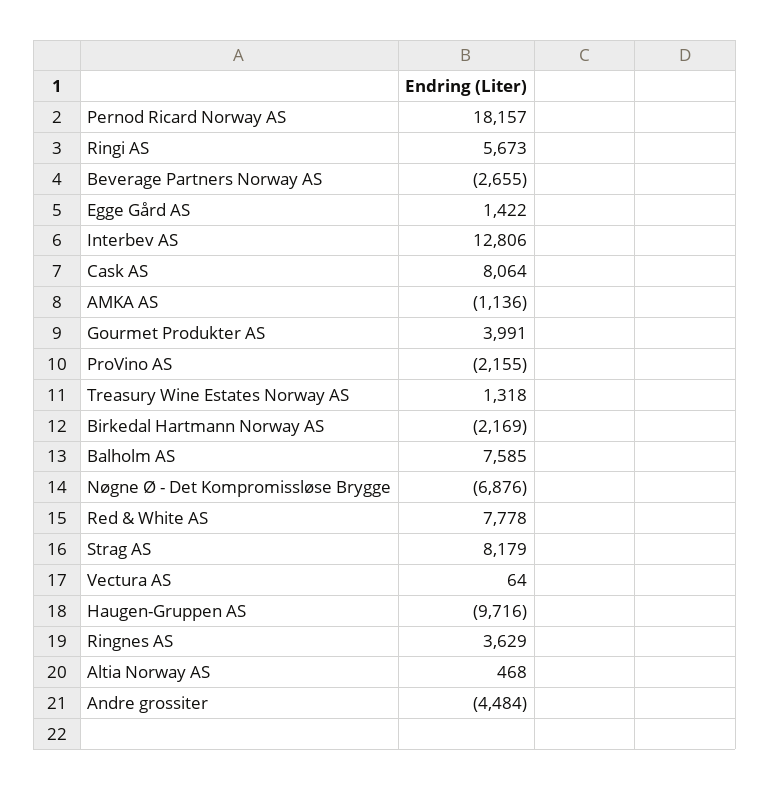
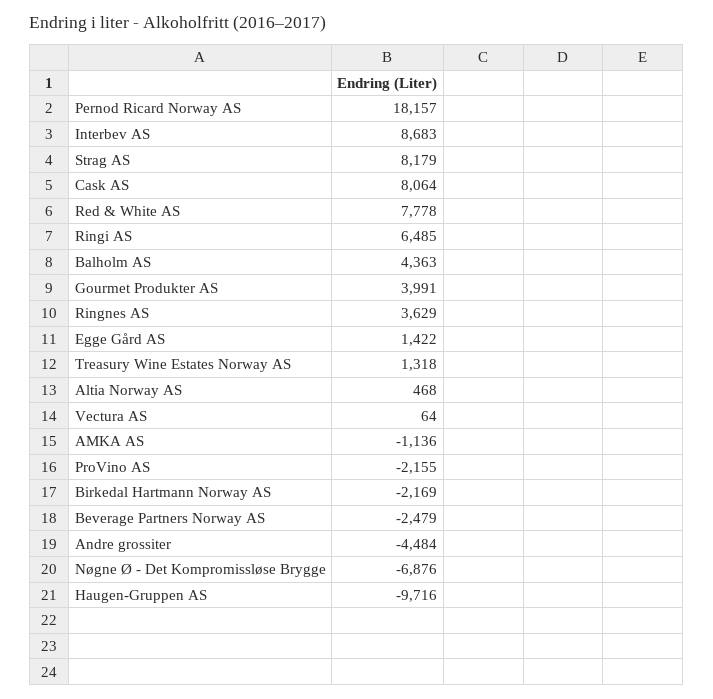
  {
    "Pernod Ricard Norway AS": 18157,
-   "Ringi AS": 5673,
+   "Ringi AS": 6485,
-   "Beverage Partners Norway AS": -2655,
+   "Beverage Partners Norway AS": -2479,
    "Egge Gård AS": 1422,
-   "Interbev AS": 12806,
+   "Interbev AS": 8683,
    "Cask AS": 8064,
    "AMKA AS": -1136,
    "Gourmet Produkter AS": 3991,
    "ProVino AS": -2155,
    "Treasury Wine Estates Norway AS": 1318,
    "Birkedal Hartmann Norway AS": -2169,
-   "Balholm AS": 7585,
+   "Balholm AS": 4363,
    "Nøgne Ø - Det Kompromissløse Brygge": -6876,
    "Red & White AS": 7778,
    "Strag AS": 8179,
    "Vectura AS": 64,
    "Haugen-Gruppen AS": -9716,
    "Ringnes AS": 3629,
    "Altia Norway AS": 468,
    "Andre grossiter": -4484
  }

